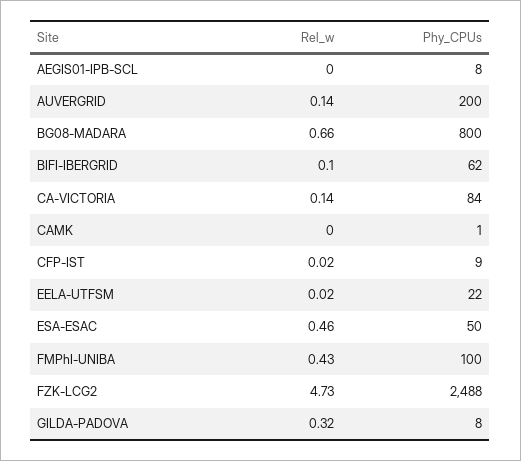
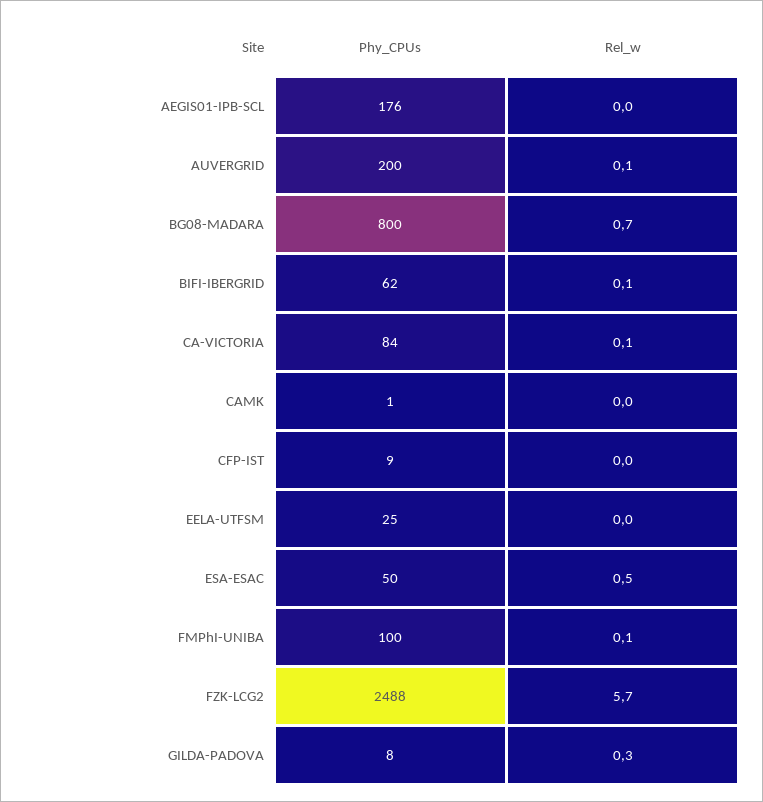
  {
    "Rel_w": {
      "AEGIS01-IPB-SCL": 0,
      "AUVERGRID": 0.14,
      "BG08-MADARA": 0.66,
      "BIFI-IBERGRID": 0.1,
      "CA-VICTORIA": 0.14,
      "CAMK": 0,
      "CFP-IST": 0.02,
      "EELA-UTFSM": 0.02,
      "ESA-ESAC": 0.46,
-     "FMPhI-UNIBA": 0.43,
+     "FMPhI-UNIBA": 0.1,
-     "FZK-LCG2": 4.73,
+     "FZK-LCG2": 5.7,
      "GILDA-PADOVA": 0.32
    },
    "Phy_CPUs": {
-     "AEGIS01-IPB-SCL": 8,
+     "AEGIS01-IPB-SCL": 176,
      "AUVERGRID": 200,
      "BG08-MADARA": 800,
      "BIFI-IBERGRID": 62,
      "CA-VICTORIA": 84,
      "CAMK": 1,
      "CFP-IST": 9,
-     "EELA-UTFSM": 22,
+     "EELA-UTFSM": 25,
      "ESA-ESAC": 50,
      "FMPhI-UNIBA": 100,
      "FZK-LCG2": 2488,
      "GILDA-PADOVA": 8
    }
  }

